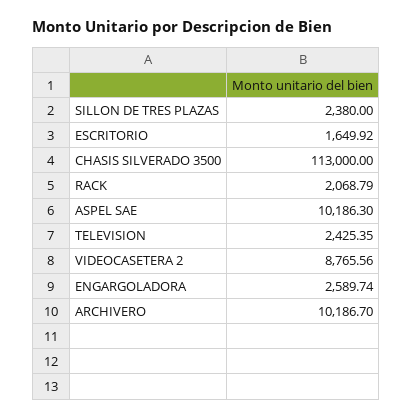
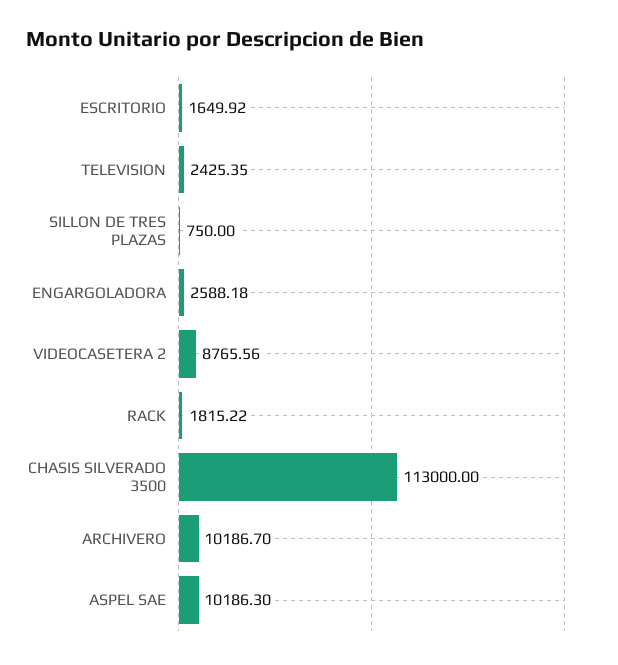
  {
-   "SILLON DE TRES PLAZAS": 2380,
+   "SILLON DE TRES PLAZAS": 750,
    "ESCRITORIO": 1649.92,
    "CHASIS SILVERADO 3500": 113000,
-   "RACK": 2068.79,
+   "RACK": 1815.22,
    "ASPEL SAE": 10186.3,
    "TELEVISION": 2425.35,
    "VIDEOCASETERA 2": 8765.56,
-   "ENGARGOLADORA": 2589.74,
+   "ENGARGOLADORA": 2588.18,
    "ARCHIVERO": 10186.7
  }

